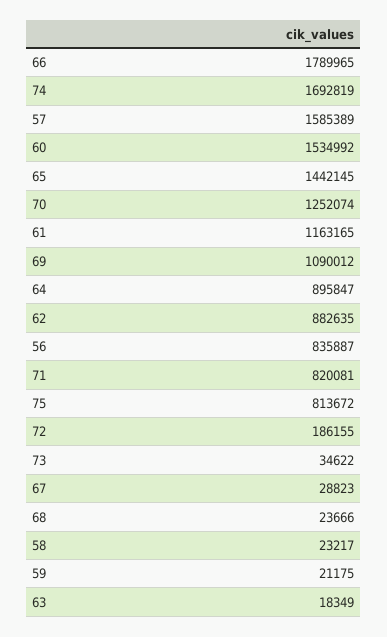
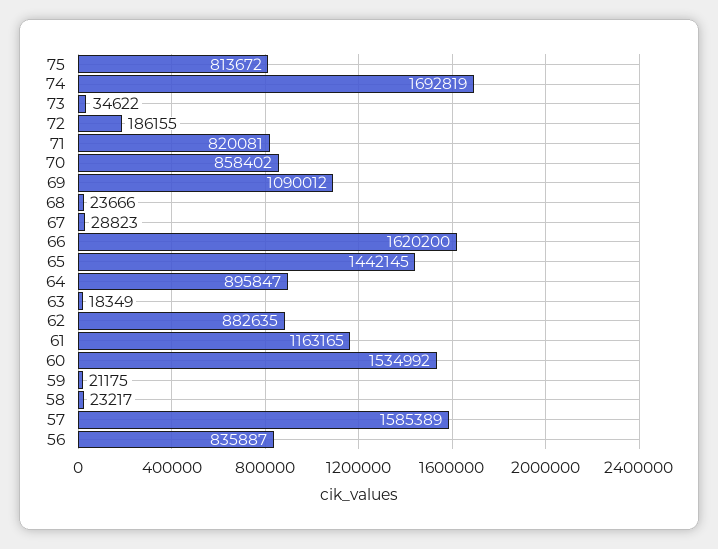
  {
-   "66": 1789965,
+   "66": 1620200,
    "74": 1692819,
    "57": 1585389,
    "60": 1534992,
    "65": 1442145,
-   "70": 1252074,
+   "70": 858402,
    "61": 1163165,
    "69": 1090012,
    "64": 895847,
    "62": 882635,
    "56": 835887,
    "71": 820081,
    "75": 813672,
    "72": 186155,
    "73": 34622,
    "67": 28823,
    "68": 23666,
    "58": 23217,
    "59": 21175,
    "63": 18349
  }

